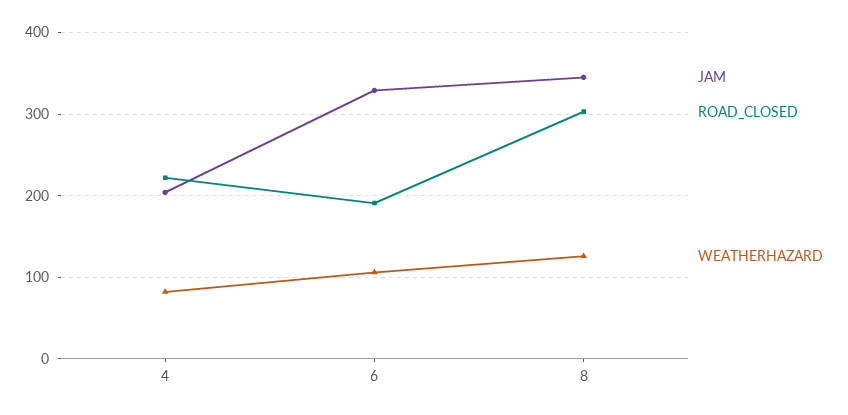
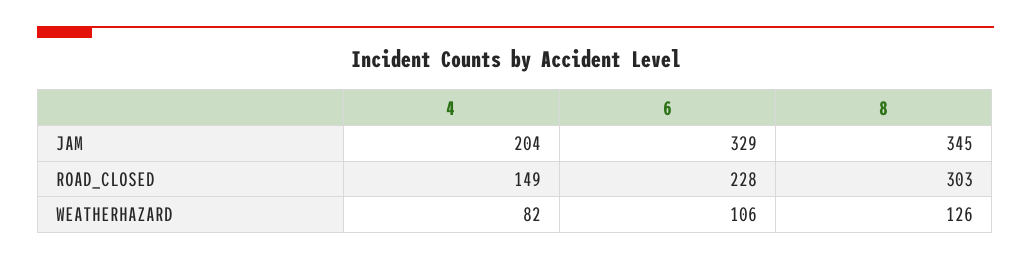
  {
    "JAM": {
      "4": 204,
      "6": 329,
      "8": 345
    },
    "ROAD_CLOSED": {
-     "4": 220,
+     "4": 149,
-     "6": 190,
+     "6": 228,
      "8": 303
    },
    "WEATHERHAZARD": {
      "4": 82,
      "6": 106,
      "8": 126
    }
  }

